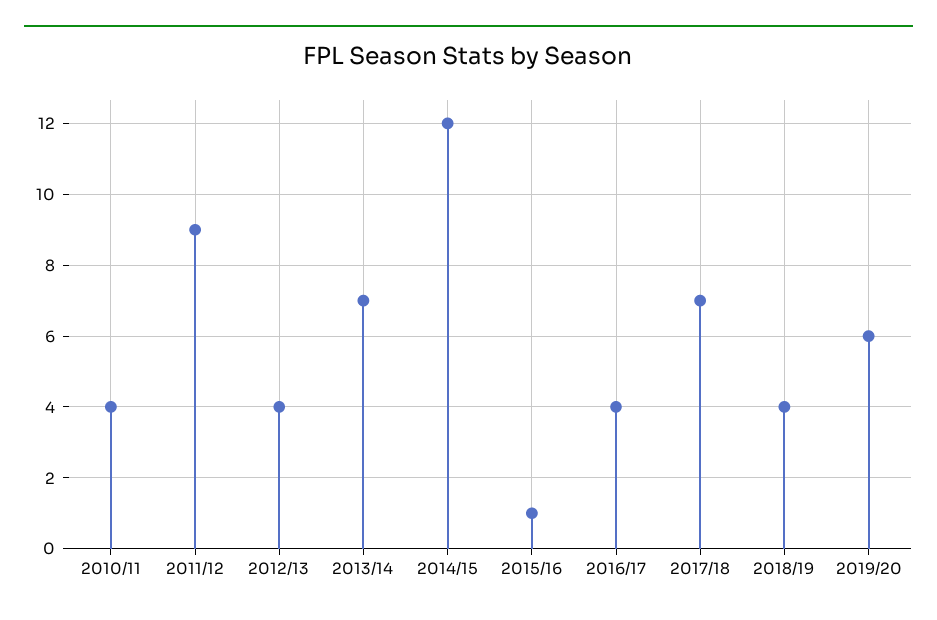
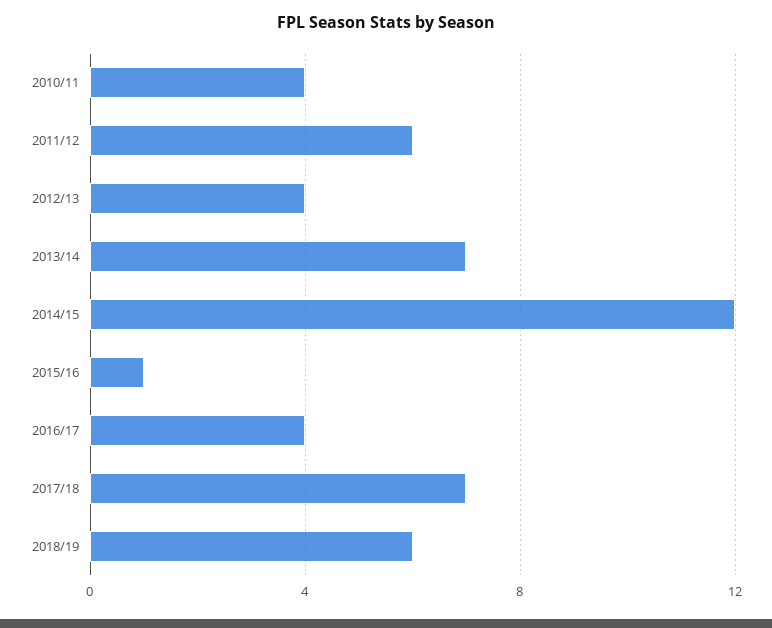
  {
    "2010/11": 4,
-   "2011/12": 9,
+   "2011/12": 6,
    "2012/13": 4,
    "2013/14": 7,
    "2014/15": 12,
    "2015/16": 1,
    "2016/17": 4,
    "2017/18": 7,
-   "2018/19": 4,
+   "2018/19": 6
-   "2019/20": 6
  }

